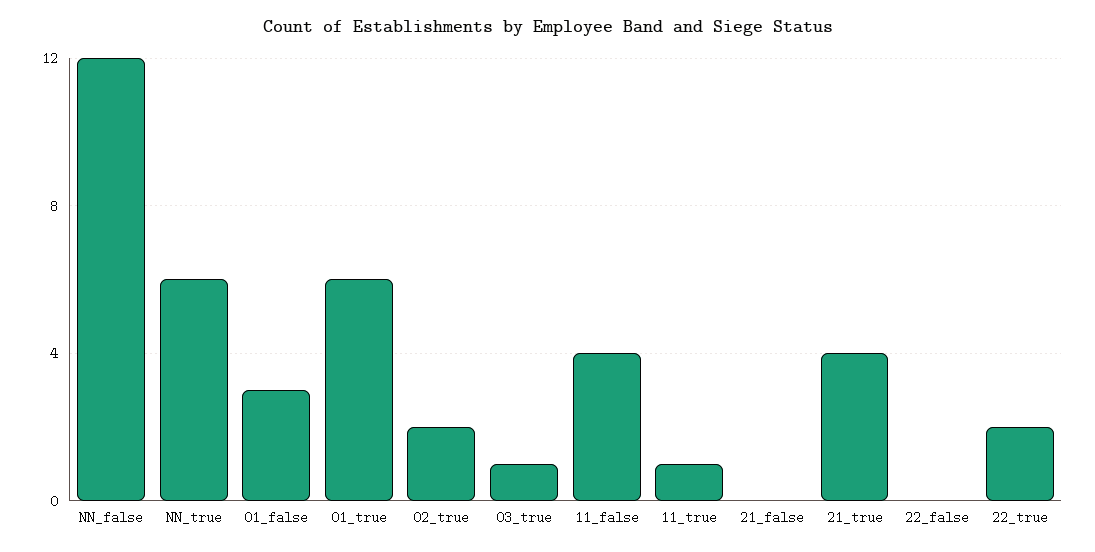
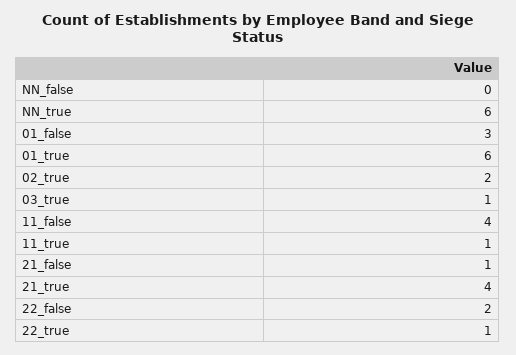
  {
-   "NN_false": 12,
+   "NN_false": 0,
    "NN_true": 6,
    "01_false": 3,
    "01_true": 6,
    "02_true": 2,
    "03_true": 1,
    "11_false": 4,
    "11_true": 1,
-   "21_false": 0,
+   "21_false": 1,
    "21_true": 4,
-   "22_false": 0,
+   "22_false": 2,
-   "22_true": 2
+   "22_true": 1
  }

